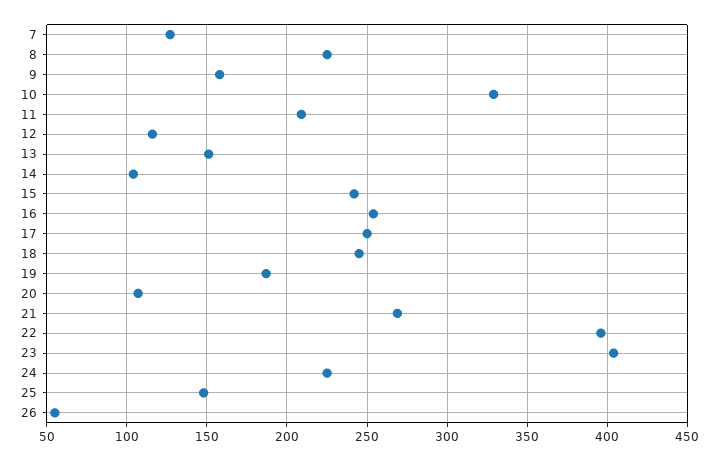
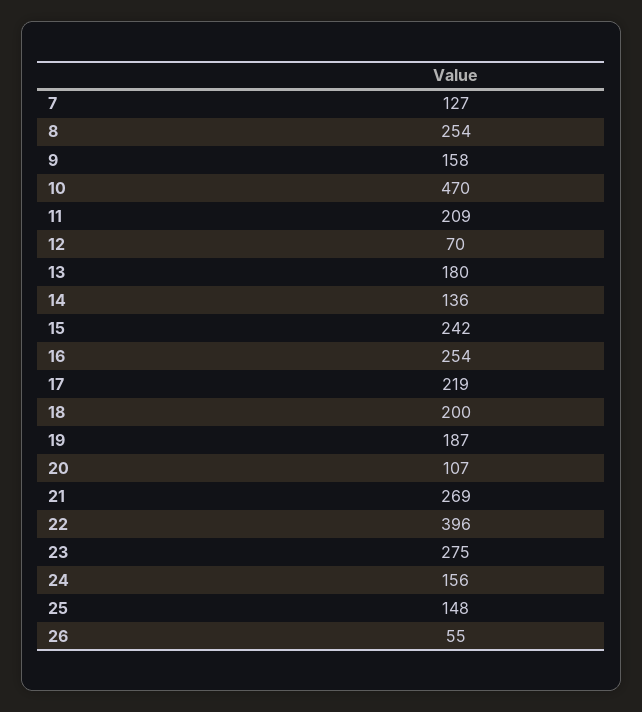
  {
    "7": 127,
-   "8": 225,
+   "8": 254,
    "9": 158,
-   "10": 330,
+   "10": 470,
    "11": 209,
-   "12": 115,
+   "12": 70,
-   "13": 150,
+   "13": 180,
-   "14": 105,
+   "14": 136,
    "15": 242,
    "16": 254,
-   "17": 250,
+   "17": 219,
-   "18": 245,
+   "18": 200,
    "19": 187,
    "20": 107,
    "21": 269,
    "22": 396,
-   "23": 405,
+   "23": 275,
-   "24": 225,
+   "24": 156,
    "25": 148,
    "26": 55
  }

